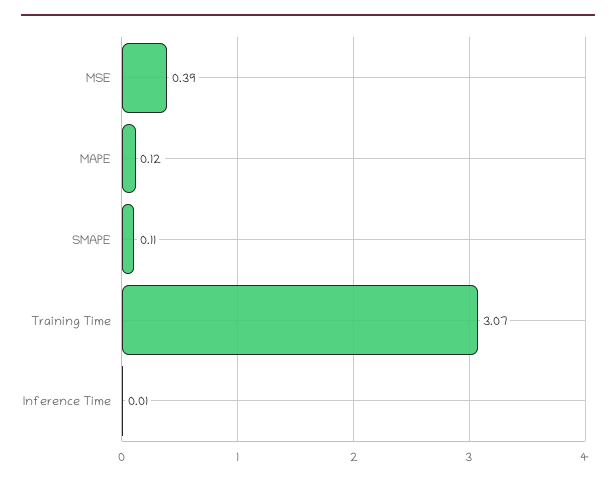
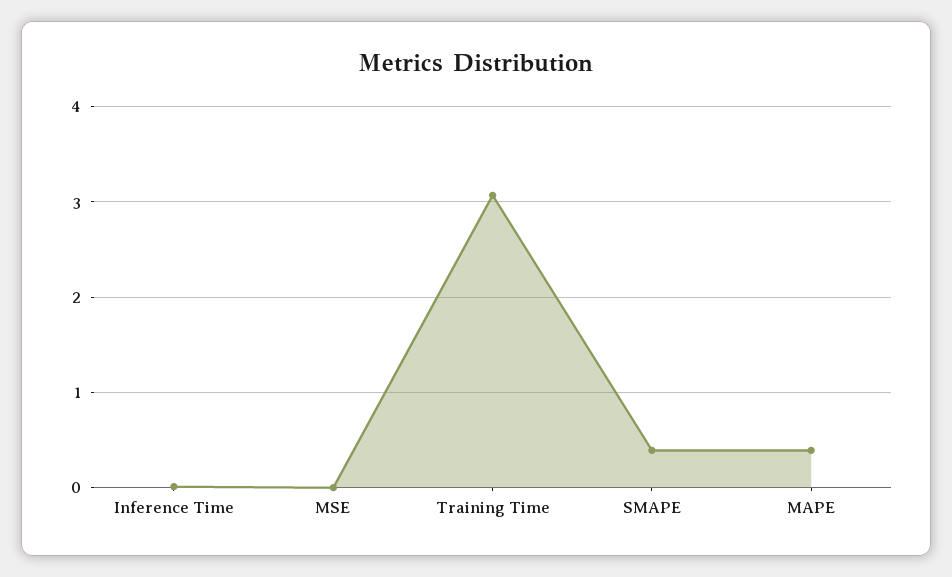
  {
-   "MSE": 0.39,
+   "MSE": 0,
-   "MAPE": 0.12,
+   "MAPE": 0.4,
-   "SMAPE": 0.11,
+   "SMAPE": 0.4,
    "Training Time": 3.07,
    "Inference Time": 0.01
  }

